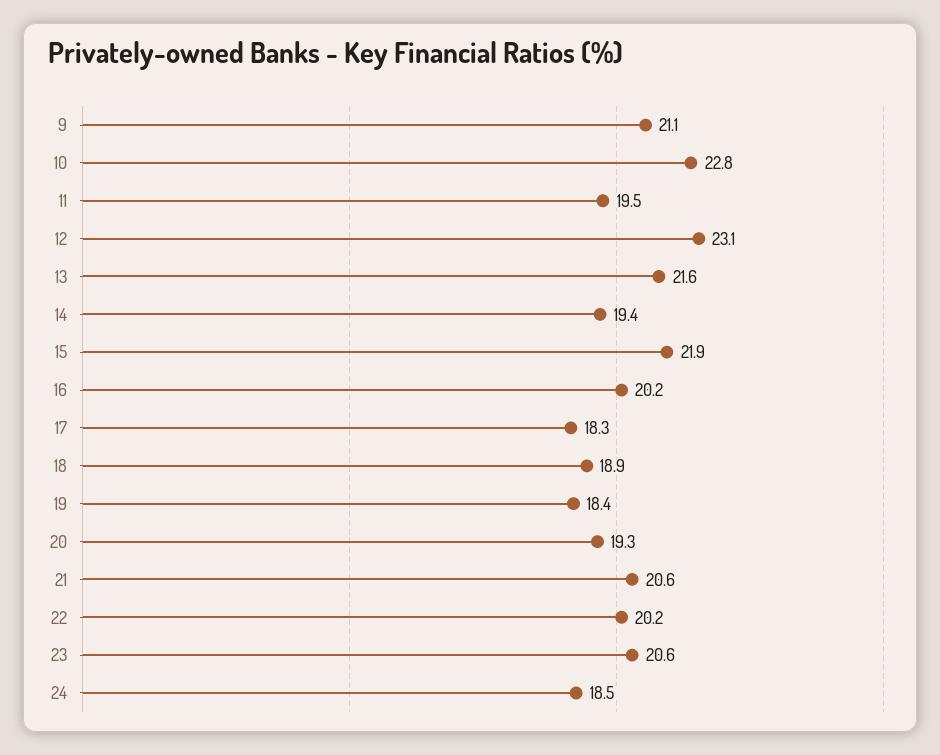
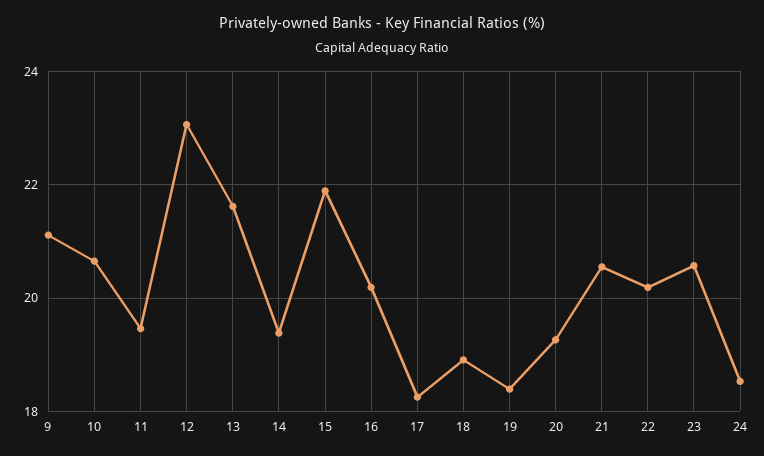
  {
    "9": 21.1,
-   "10": 22.8,
+   "10": 20.6,
    "11": 19.5,
    "12": 23.1,
    "13": 21.6,
    "14": 19.4,
    "15": 21.9,
    "16": 20.2,
    "17": 18.3,
    "18": 18.9,
    "19": 18.4,
    "20": 19.3,
    "21": 20.6,
    "22": 20.2,
    "23": 20.6,
    "24": 18.5
  }

